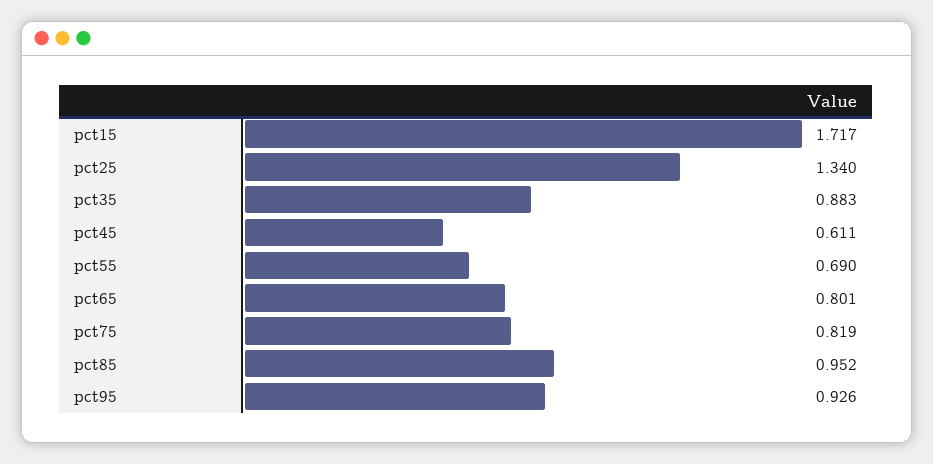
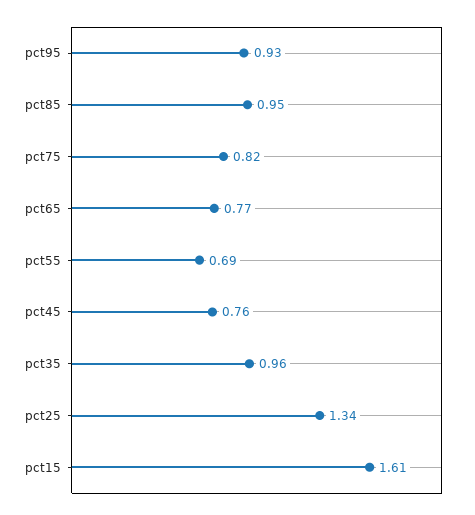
  {
-   "pct15": 1.717,
+   "pct15": 1.61,
    "pct25": 1.34,
-   "pct35": 0.883,
+   "pct35": 0.96,
-   "pct45": 0.611,
+   "pct45": 0.76,
    "pct55": 0.69,
-   "pct65": 0.801,
+   "pct65": 0.77,
    "pct75": 0.819,
    "pct85": 0.952,
    "pct95": 0.926
  }

